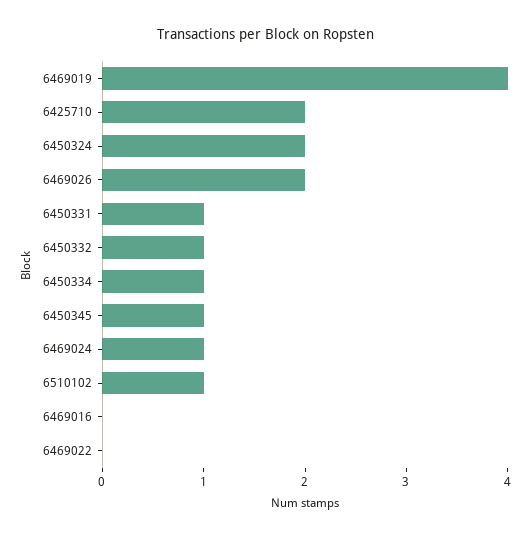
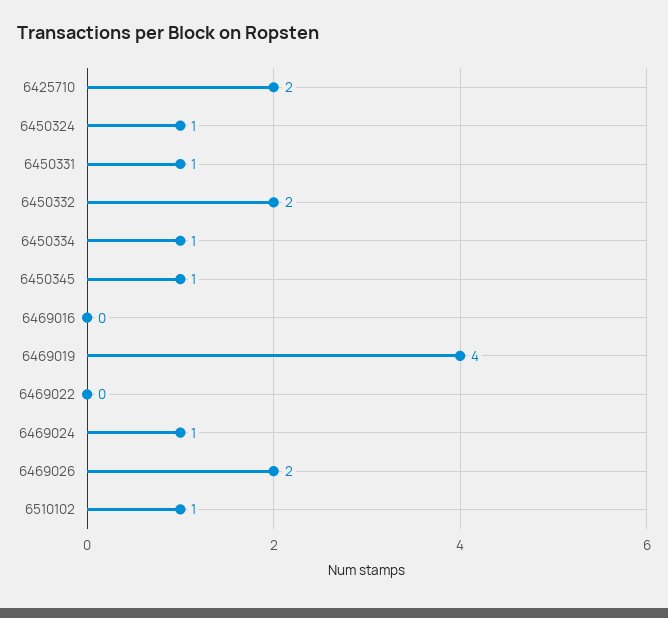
  {
    "6469019": 4,
    "6425710": 2,
-   "6450324": 2,
+   "6450324": 1,
    "6469026": 2,
    "6450331": 1,
-   "6450332": 1,
+   "6450332": 2,
    "6450334": 1,
    "6450345": 1,
    "6469024": 1,
    "6510102": 1,
    "6469016": 0,
    "6469022": 0
  }

